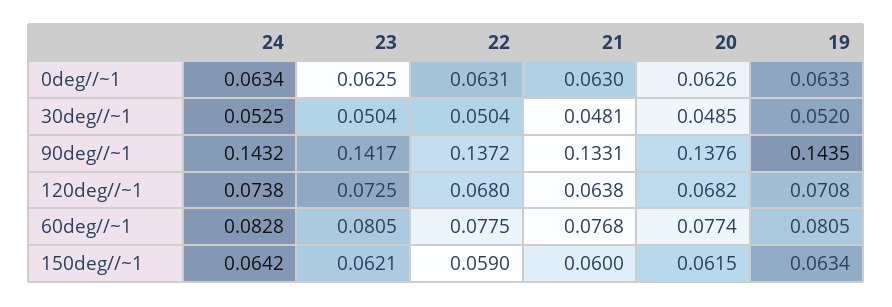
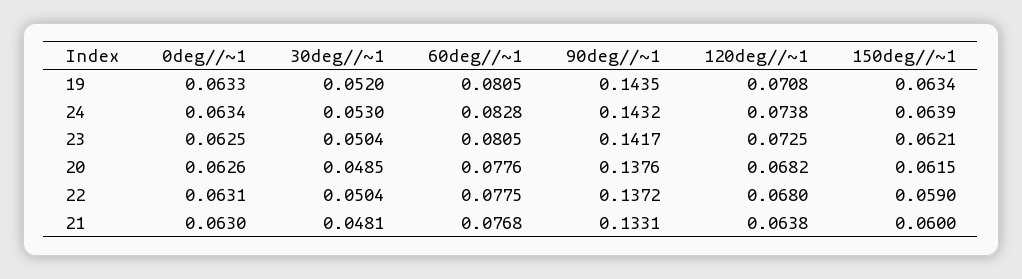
  {
    "24": {
      "0deg//~1": 0.0634,
-     "30deg//~1": 0.0525,
+     "30deg//~1": 0.053,
      "90deg//~1": 0.1432,
      "120deg//~1": 0.0738,
      "60deg//~1": 0.0828,
-     "150deg//~1": 0.0642
+     "150deg//~1": 0.0639
    },
    "23": {
      "0deg//~1": 0.0625,
      "30deg//~1": 0.0504,
      "90deg//~1": 0.1417,
      "120deg//~1": 0.0725,
      "60deg//~1": 0.0805,
      "150deg//~1": 0.0621
    },
    "22": {
      "0deg//~1": 0.0631,
      "30deg//~1": 0.0504,
      "90deg//~1": 0.1372,
      "120deg//~1": 0.068,
      "60deg//~1": 0.0775,
      "150deg//~1": 0.059
    },
    "21": {
      "0deg//~1": 0.063,
      "30deg//~1": 0.0481,
      "90deg//~1": 0.1331,
      "120deg//~1": 0.0638,
      "60deg//~1": 0.0768,
      "150deg//~1": 0.06
    },
    "20": {
      "0deg//~1": 0.0626,
      "30deg//~1": 0.0485,
      "90deg//~1": 0.1376,
      "120deg//~1": 0.0682,
-     "60deg//~1": 0.0774,
+     "60deg//~1": 0.0776,
      "150deg//~1": 0.0615
    },
    "19": {
      "0deg//~1": 0.0633,
      "30deg//~1": 0.052,
      "90deg//~1": 0.1435,
      "120deg//~1": 0.0708,
      "60deg//~1": 0.0805,
      "150deg//~1": 0.0634
    }
  }

